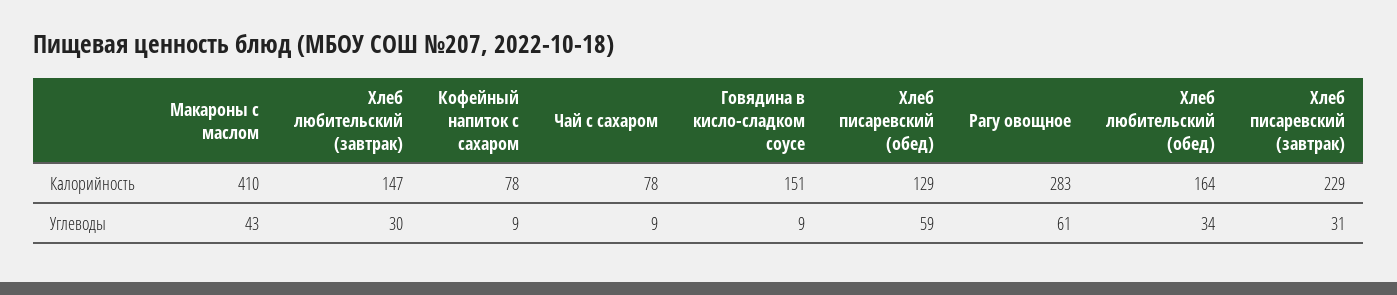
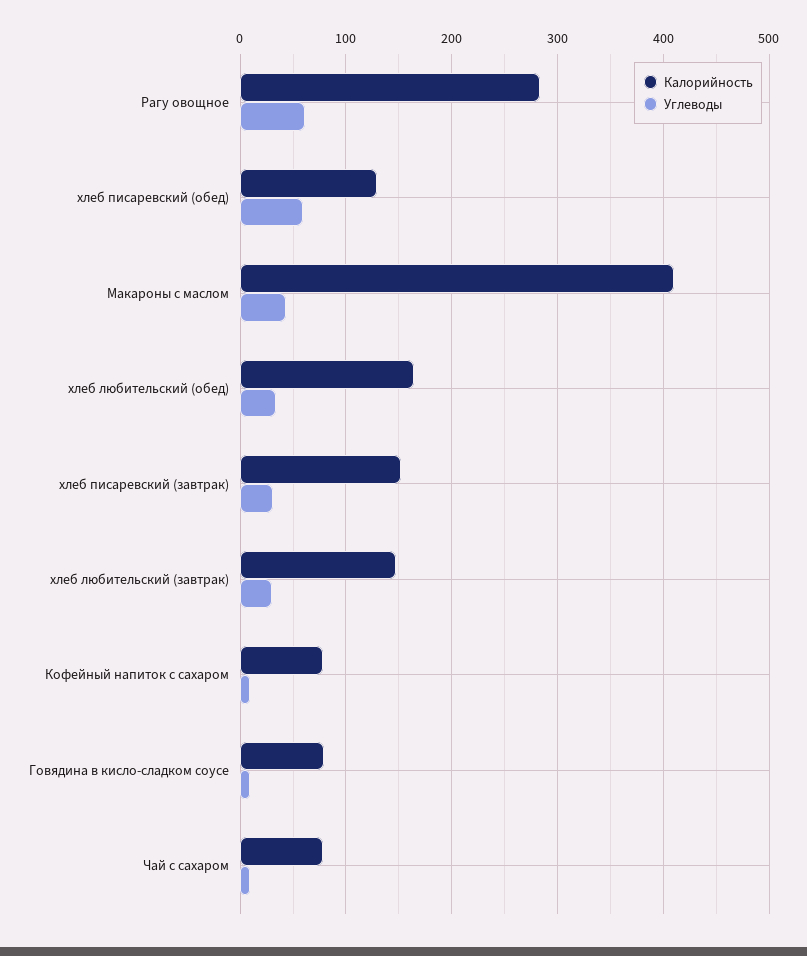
  {
    "Калорийность": {
      "Макароны с маслом": 410,
      "Хлеб любительский (завтрак)": 147,
      "Кофейный напиток с сахаром": 78,
      "Чай с сахаром": 78,
-     "Говядина в кисло-сладком соусе": 151,
+     "Говядина в кисло-сладком соусе": 80,
      "Хлеб писаревский (обед)": 129,
      "Рагу овощное": 283,
      "Хлеб любительский (обед)": 164,
-     "Хлеб писаревский (завтрак)": 229
+     "Хлеб писаревский (завтрак)": 150
    },
    "Углеводы": {
      "Макароны с маслом": 43,
      "Хлеб любительский (завтрак)": 30,
      "Кофейный напиток с сахаром": 9,
      "Чай с сахаром": 9,
      "Говядина в кисло-сладком соусе": 9,
      "Хлеб писаревский (обед)": 59,
      "Рагу овощное": 61,
      "Хлеб любительский (обед)": 34,
      "Хлеб писаревский (завтрак)": 31
    }
  }

